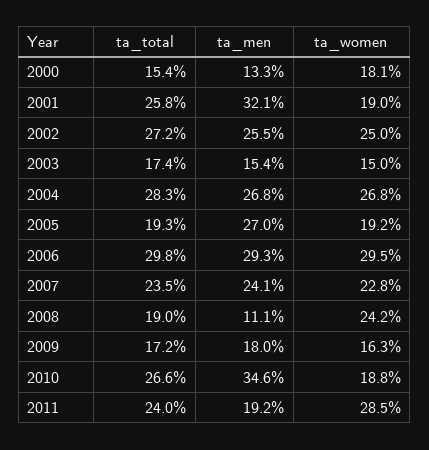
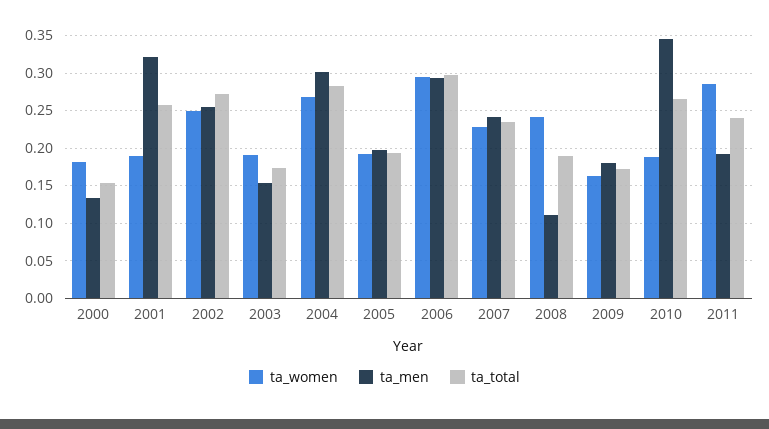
  {
    "ta_total": {
      "2000": 0.154,
      "2001": 0.258,
      "2002": 0.272,
      "2003": 0.174,
      "2004": 0.283,
      "2005": 0.193,
      "2006": 0.298,
      "2007": 0.235,
      "2008": 0.19,
      "2009": 0.172,
      "2010": 0.266,
      "2011": 0.24
    },
    "ta_men": {
      "2000": 0.133,
      "2001": 0.321,
      "2002": 0.255,
      "2003": 0.154,
-     "2004": 0.268,
+     "2004": 0.3,
-     "2005": 0.27,
+     "2005": 0.2,
      "2006": 0.293,
      "2007": 0.241,
      "2008": 0.111,
      "2009": 0.18,
      "2010": 0.346,
      "2011": 0.192
    },
    "ta_women": {
      "2000": 0.181,
      "2001": 0.19,
      "2002": 0.25,
-     "2003": 0.15,
+     "2003": 0.19,
      "2004": 0.268,
      "2005": 0.192,
      "2006": 0.295,
      "2007": 0.228,
      "2008": 0.242,
      "2009": 0.163,
      "2010": 0.188,
      "2011": 0.285
    }
  }

